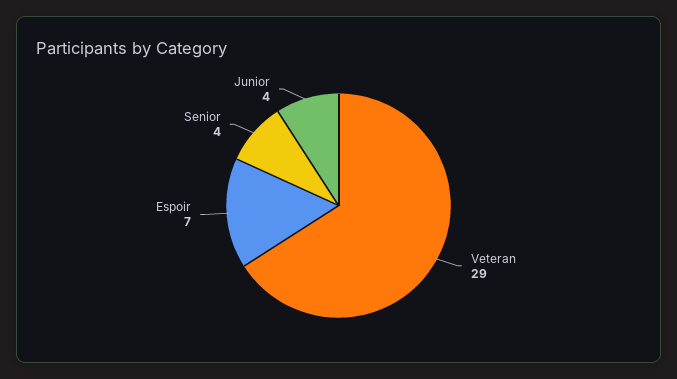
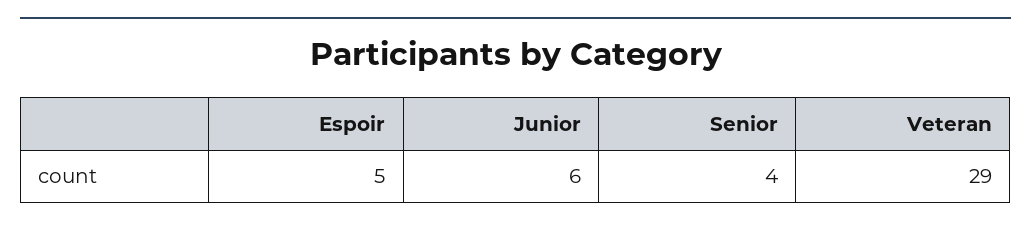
  {
    "Veteran": 29,
-   "Espoir": 7,
+   "Espoir": 5,
    "Senior": 4,
-   "Junior": 4
+   "Junior": 6
  }

